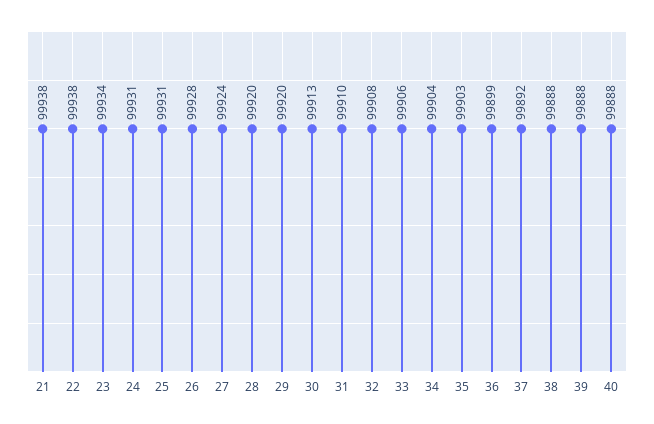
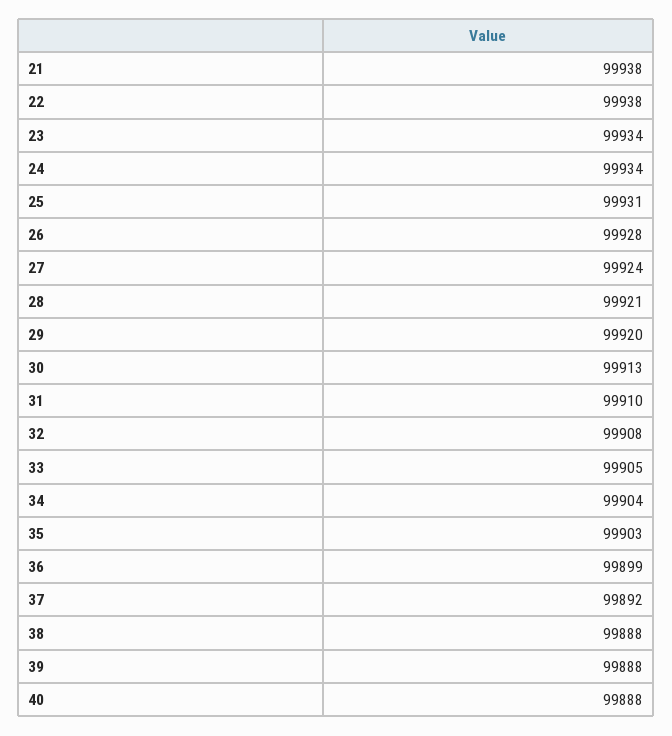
  {
    "21": 99938,
    "22": 99938,
    "23": 99934,
-   "24": 99931,
+   "24": 99934,
    "25": 99931,
    "26": 99928,
    "27": 99924,
-   "28": 99920,
+   "28": 99921,
    "29": 99920,
    "30": 99913,
    "31": 99910,
    "32": 99908,
-   "33": 99906,
+   "33": 99905,
    "34": 99904,
    "35": 99903,
    "36": 99899,
    "37": 99892,
    "38": 99888,
    "39": 99888,
    "40": 99888
  }

